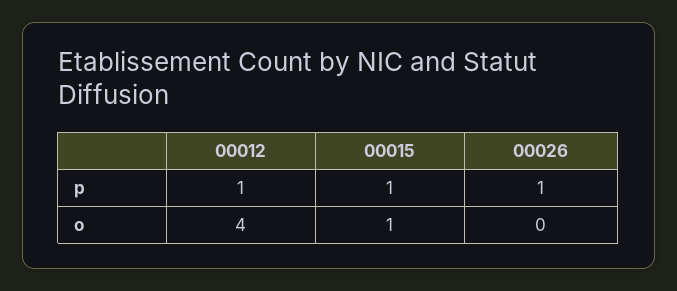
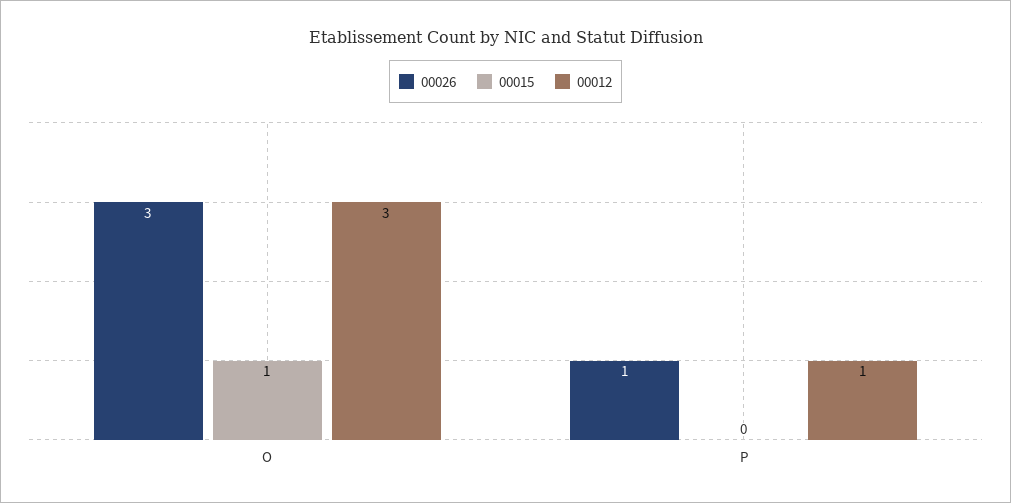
  {
    "00012": {
      "p": 1,
-     "o": 4
+     "o": 3
    },
    "00015": {
-     "p": 1,
+     "p": 0,
      "o": 1
    },
    "00026": {
      "p": 1,
-     "o": 0
+     "o": 3
    }
  }

